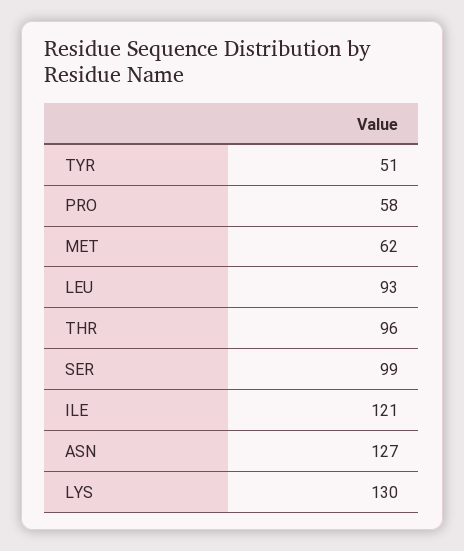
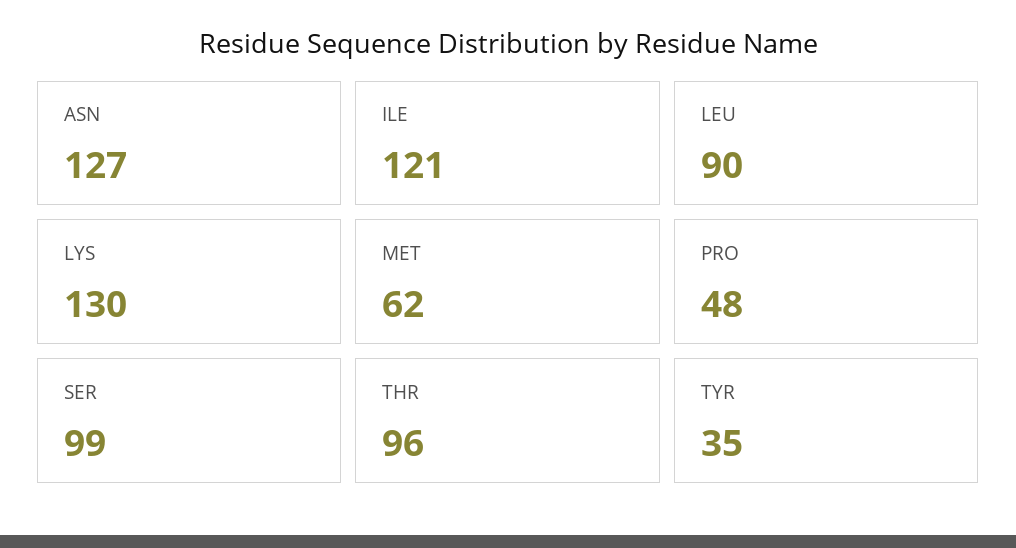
  {
-   "TYR": 51,
+   "TYR": 35,
-   "PRO": 58,
+   "PRO": 48,
    "MET": 62,
-   "LEU": 93,
+   "LEU": 90,
    "THR": 96,
    "SER": 99,
    "ILE": 121,
    "ASN": 127,
    "LYS": 130
  }

